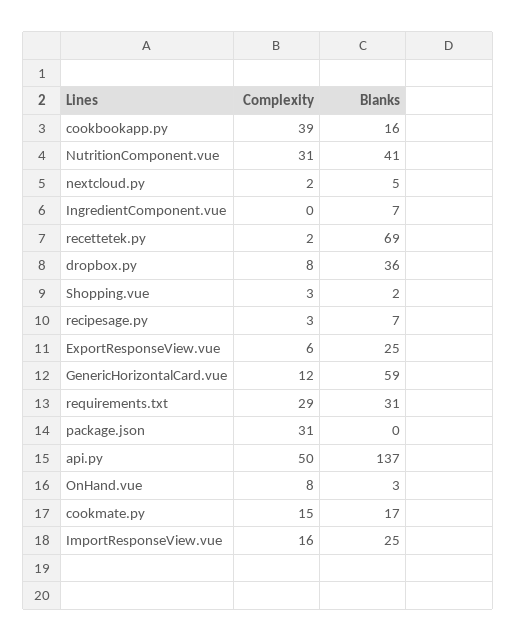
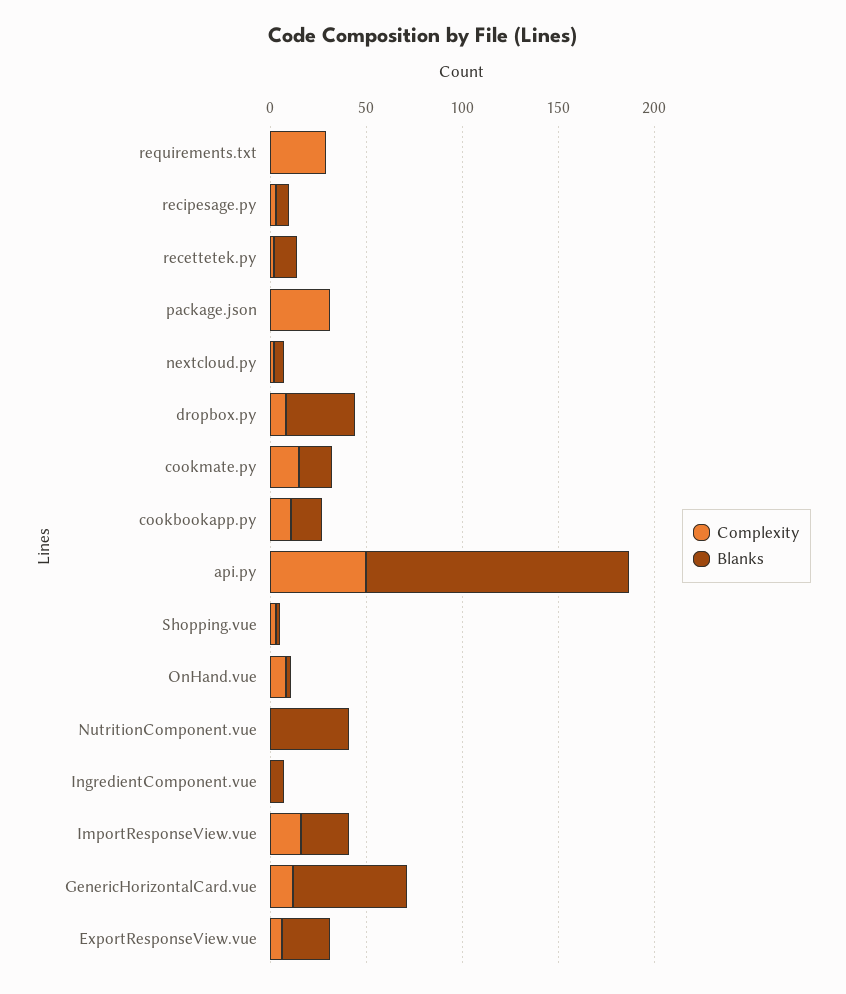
  {
    "Complexity": {
-     "cookbookapp.py": 39,
+     "cookbookapp.py": 10,
-     "NutritionComponent.vue": 31,
+     "NutritionComponent.vue": 0,
      "nextcloud.py": 2,
      "IngredientComponent.vue": 0,
      "recettetek.py": 2,
      "dropbox.py": 8,
      "Shopping.vue": 3,
      "recipesage.py": 3,
      "ExportResponseView.vue": 6,
      "GenericHorizontalCard.vue": 12,
      "requirements.txt": 29,
      "package.json": 31,
      "api.py": 50,
      "OnHand.vue": 8,
      "cookmate.py": 15,
      "ImportResponseView.vue": 16
    },
    "Blanks": {
      "cookbookapp.py": 16,
      "NutritionComponent.vue": 41,
      "nextcloud.py": 5,
      "IngredientComponent.vue": 7,
-     "recettetek.py": 69,
+     "recettetek.py": 10,
      "dropbox.py": 36,
      "Shopping.vue": 2,
      "recipesage.py": 7,
      "ExportResponseView.vue": 25,
      "GenericHorizontalCard.vue": 59,
-     "requirements.txt": 31,
+     "requirements.txt": 0,
      "package.json": 0,
      "api.py": 137,
      "OnHand.vue": 3,
      "cookmate.py": 17,
      "ImportResponseView.vue": 25
    }
  }

